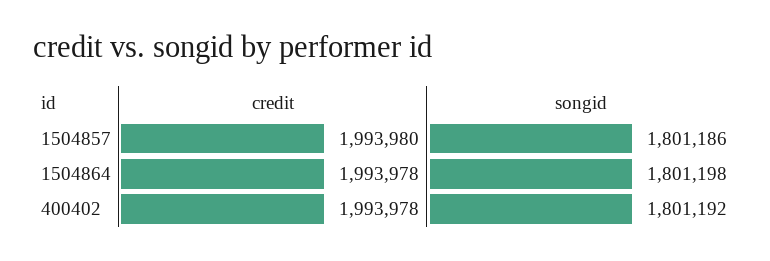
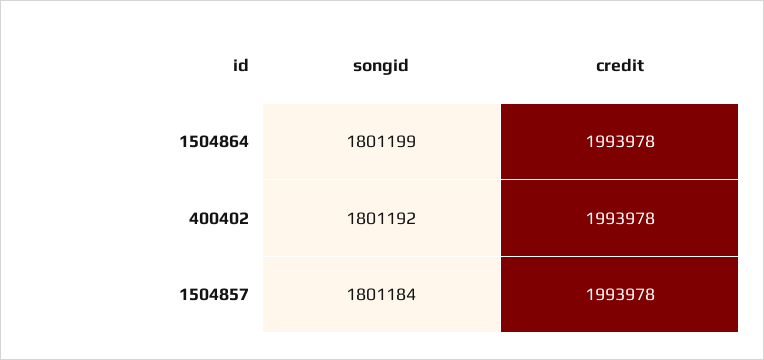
  {
    "credit": {
-     "1504857": 1993980,
+     "1504857": 1993978,
      "1504864": 1993978,
      "400402": 1993978
    },
    "songid": {
-     "1504857": 1801186,
+     "1504857": 1801184,
-     "1504864": 1801198,
+     "1504864": 1801199,
      "400402": 1801192
    }
  }

